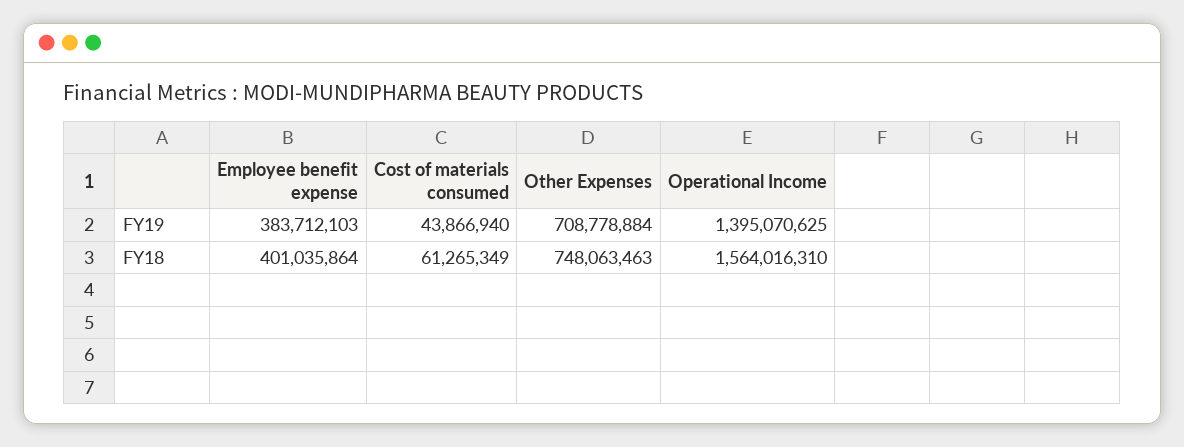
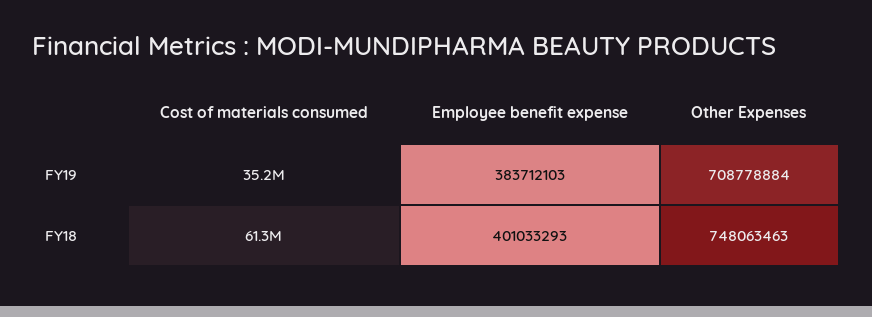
  {
    "Employee benefit expense": {
      "FY19": 383712103,
-     "FY18": 401035864
+     "FY18": 401033293
    },
    "Cost of materials consumed": {
-     "FY19": 43866940,
+     "FY19": 35200000,
      "FY18": 61265349
    },
    "Other Expenses": {
      "FY19": 708778884,
      "FY18": 748063463
-   },
+   }
-   "Operational Income": {
-     "FY19": 1395070625,
-     "FY18": 1564016310
-   }
  }

